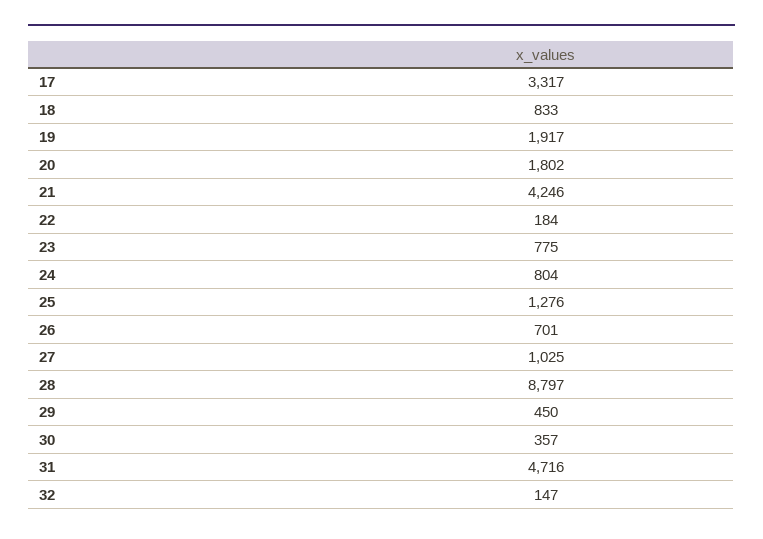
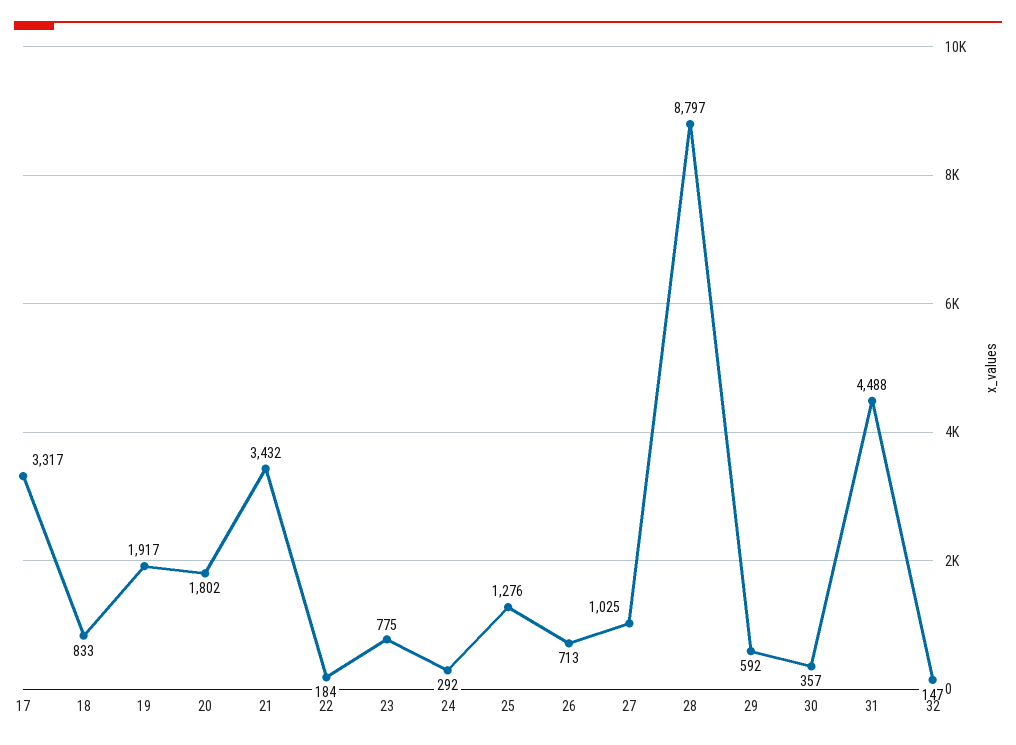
  {
    "17": 3317,
    "18": 833,
    "19": 1917,
    "20": 1802,
-   "21": 4246,
+   "21": 3432,
    "22": 184,
    "23": 775,
-   "24": 804,
+   "24": 292,
    "25": 1276,
-   "26": 701,
+   "26": 713,
    "27": 1025,
    "28": 8797,
-   "29": 450,
+   "29": 592,
    "30": 357,
-   "31": 4716,
+   "31": 4488,
    "32": 147
  }

